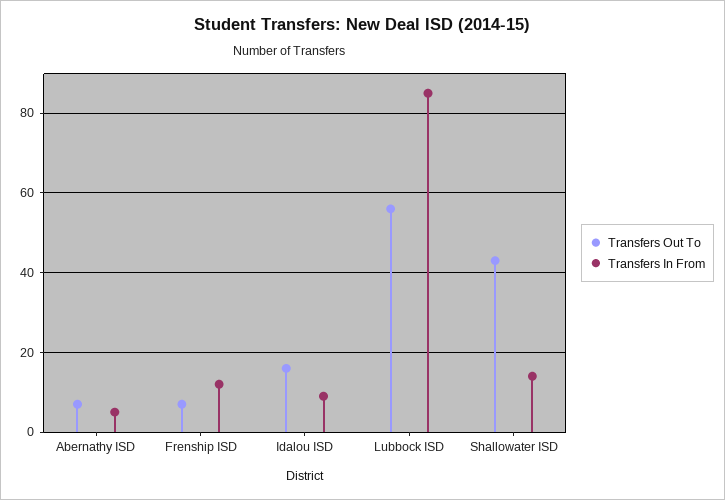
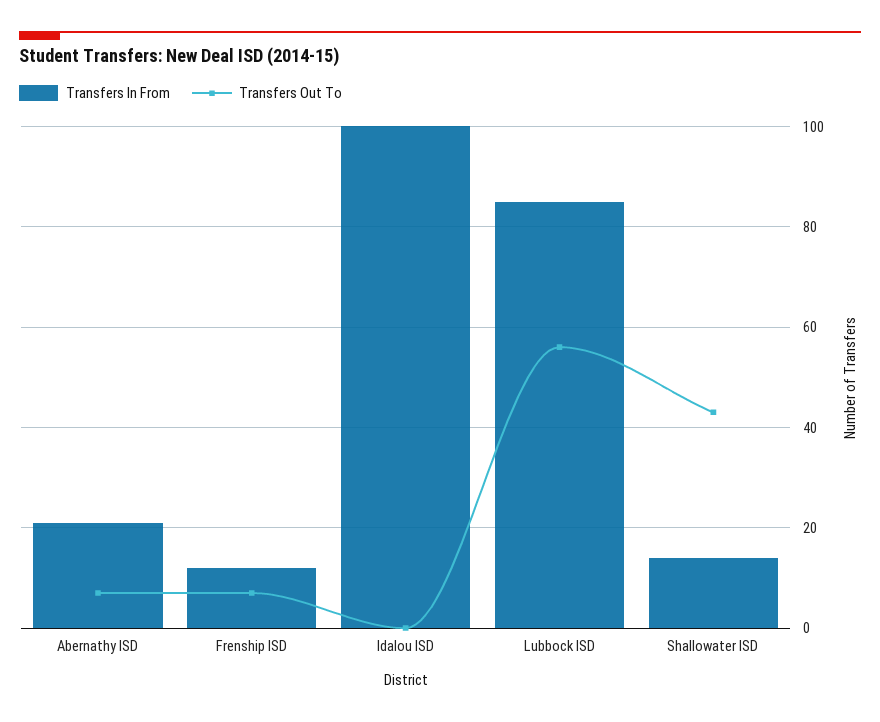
  {
    "Transfers Out To": {
      "Abernathy ISD": 5,
      "Frenship ISD": 5,
-     "Idalou ISD": 15,
+     "Idalou ISD": 0,
      "Lubbock ISD": 55,
      "Shallowater ISD": 45
    },
    "Transfers In From": {
-     "Abernathy ISD": 5,
+     "Abernathy ISD": 20,
      "Frenship ISD": 10,
-     "Idalou ISD": 10,
+     "Idalou ISD": 100,
      "Lubbock ISD": 85,
      "Shallowater ISD": 15
    }
  }

